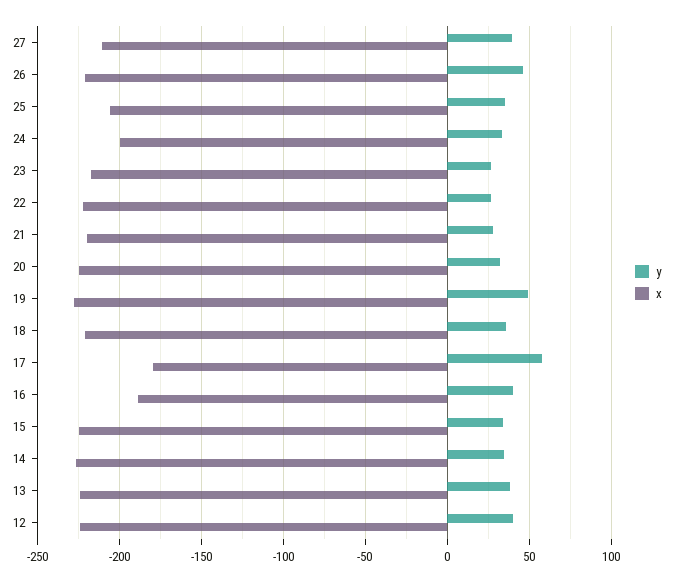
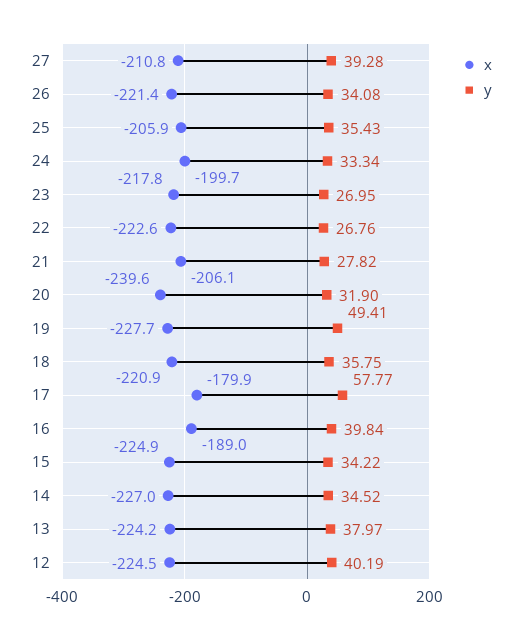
  {
    "y": {
      "27": 39.28,
-     "26": 45,
+     "26": 34.08,
      "25": 35.43,
      "24": 33.34,
      "23": 26.95,
      "22": 26.76,
      "21": 27.82,
      "20": 31.9,
      "19": 49.41,
      "18": 35.75,
      "17": 57.77,
      "16": 39.84,
      "15": 34.22,
      "14": 34.52,
      "13": 37.97,
      "12": 40.19
    },
    "x": {
      "27": -210.8,
      "26": -221.4,
      "25": -205.9,
      "24": -199.7,
      "23": -217.8,
      "22": -222.6,
-     "21": -220,
+     "21": -206.1,
-     "20": -225,
+     "20": -239.6,
      "19": -227.7,
      "18": -220.9,
      "17": -179.9,
      "16": -189,
      "15": -224.9,
      "14": -227,
      "13": -224.2,
      "12": -224.5
    }
  }

